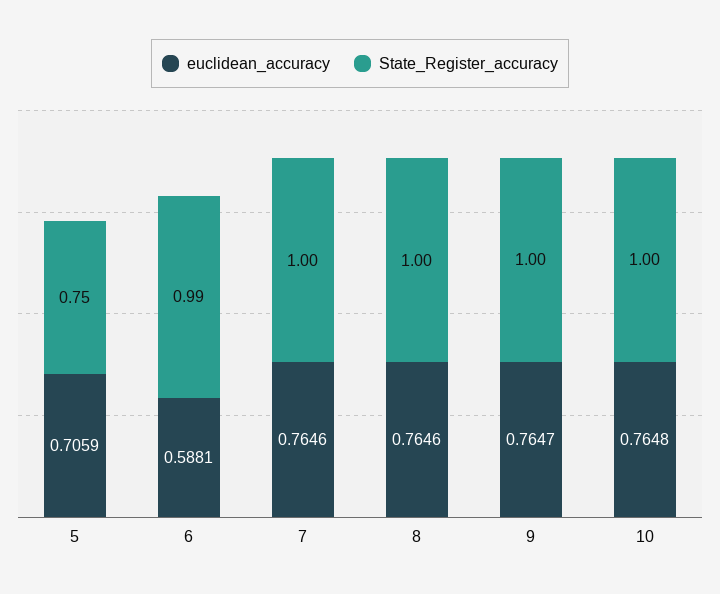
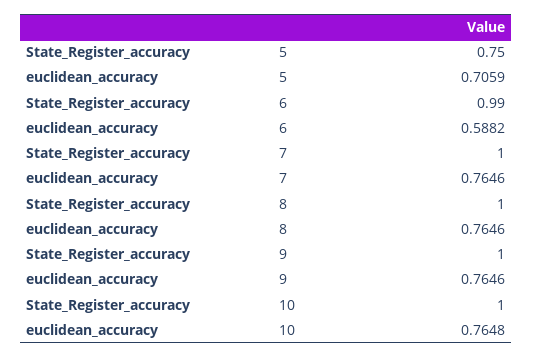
  {
    "euclidean_accuracy": {
      "5": 0.7059,
-     "6": 0.5881,
+     "6": 0.5882,
      "7": 0.7646,
      "8": 0.7646,
-     "9": 0.7647,
+     "9": 0.7646,
      "10": 0.7648
    },
    "State_Register_accuracy": {
      "5": 0.75,
      "6": 0.99,
      "7": 1,
      "8": 1,
      "9": 1,
      "10": 1
    }
  }

